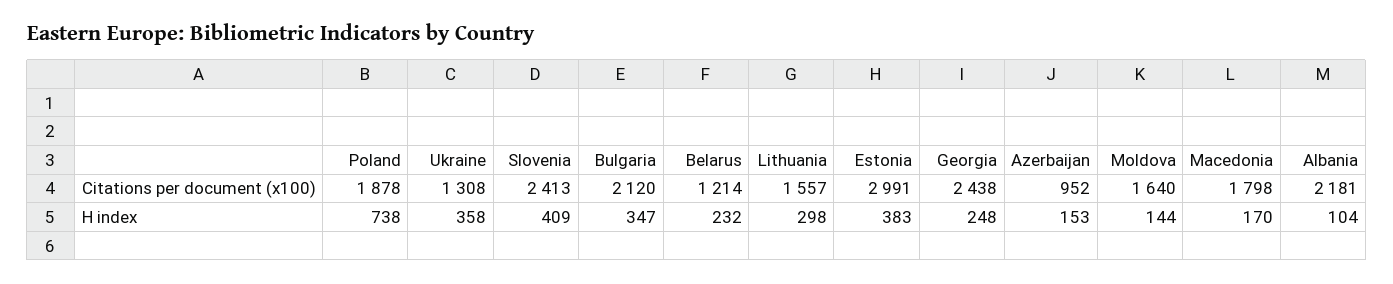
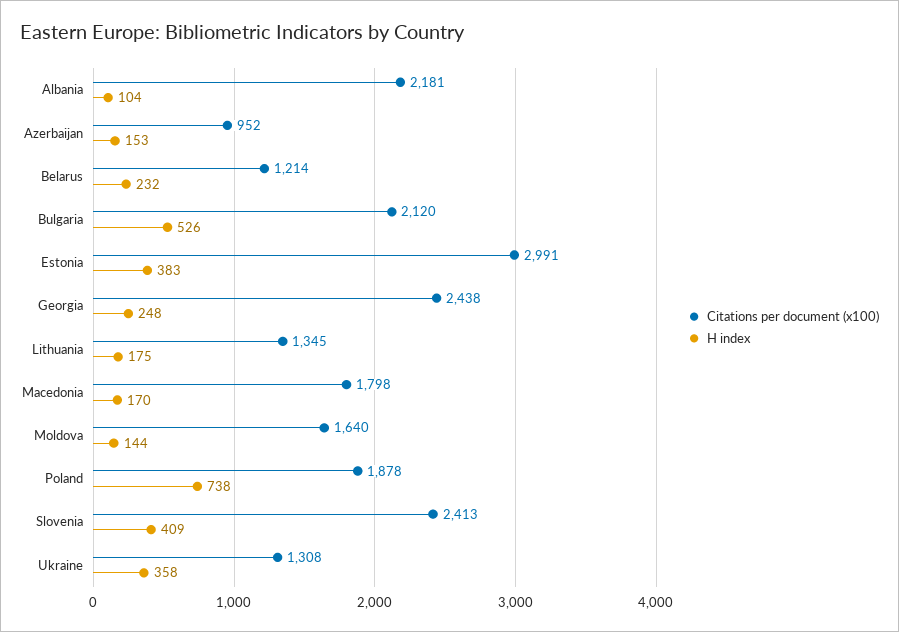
  {
    "Citations per document (x100)": {
      "Poland": 1878,
      "Ukraine": 1308,
      "Slovenia": 2413,
      "Bulgaria": 2120,
      "Belarus": 1214,
-     "Lithuania": 1557,
+     "Lithuania": 1345,
      "Estonia": 2991,
      "Georgia": 2438,
      "Azerbaijan": 952,
      "Moldova": 1640,
      "Macedonia": 1798,
      "Albania": 2181
    },
    "H index": {
      "Poland": 738,
      "Ukraine": 358,
      "Slovenia": 409,
-     "Bulgaria": 347,
+     "Bulgaria": 526,
      "Belarus": 232,
-     "Lithuania": 298,
+     "Lithuania": 175,
      "Estonia": 383,
      "Georgia": 248,
      "Azerbaijan": 153,
      "Moldova": 144,
      "Macedonia": 170,
      "Albania": 104
    }
  }

